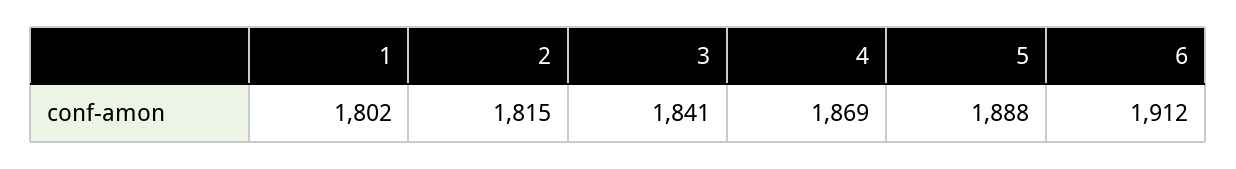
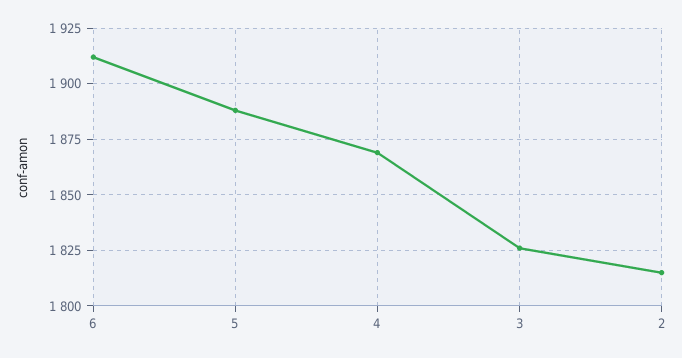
  {
-   "1": 1802,
    "2": 1815,
-   "3": 1841,
+   "3": 1825,
    "4": 1869,
    "5": 1888,
    "6": 1912
  }

